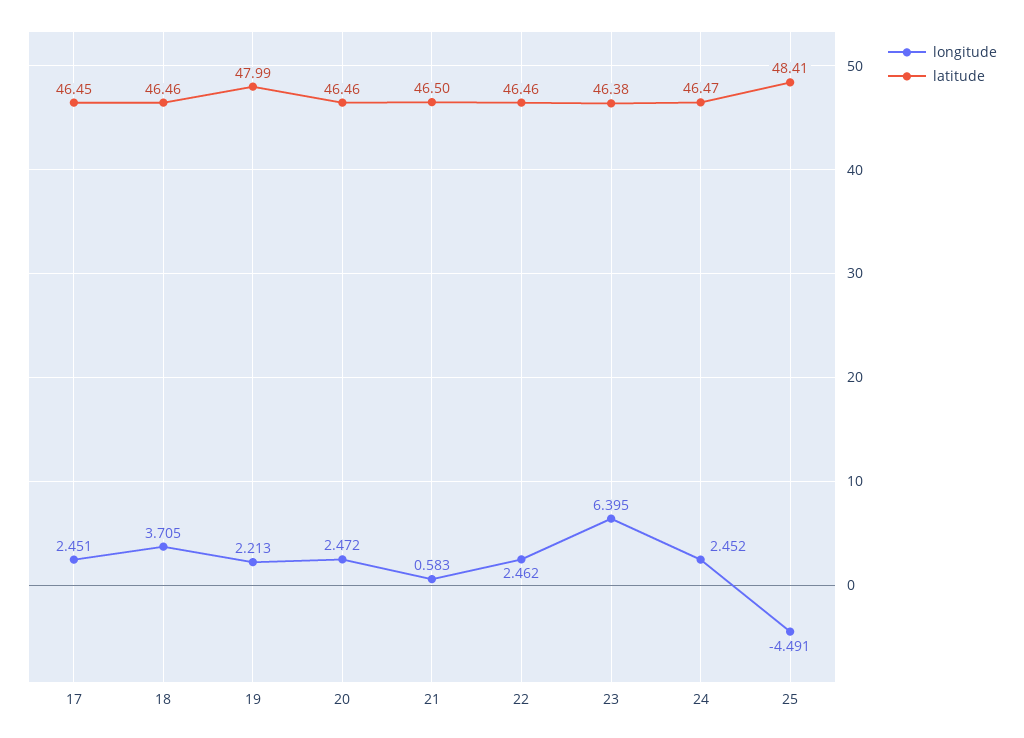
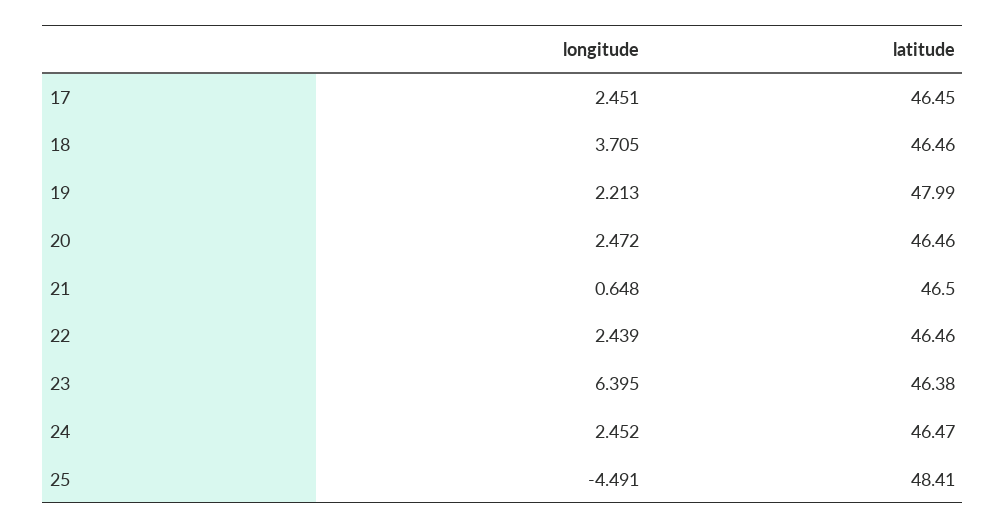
  {
    "longitude": {
      "17": 2.451,
      "18": 3.705,
      "19": 2.213,
      "20": 2.472,
-     "21": 0.583,
+     "21": 0.648,
-     "22": 2.462,
+     "22": 2.439,
      "23": 6.395,
      "24": 2.452,
      "25": -4.491
    },
    "latitude": {
      "17": 46.45,
      "18": 46.46,
      "19": 47.99,
      "20": 46.46,
      "21": 46.5,
      "22": 46.46,
      "23": 46.38,
      "24": 46.47,
      "25": 48.41
    }
  }

